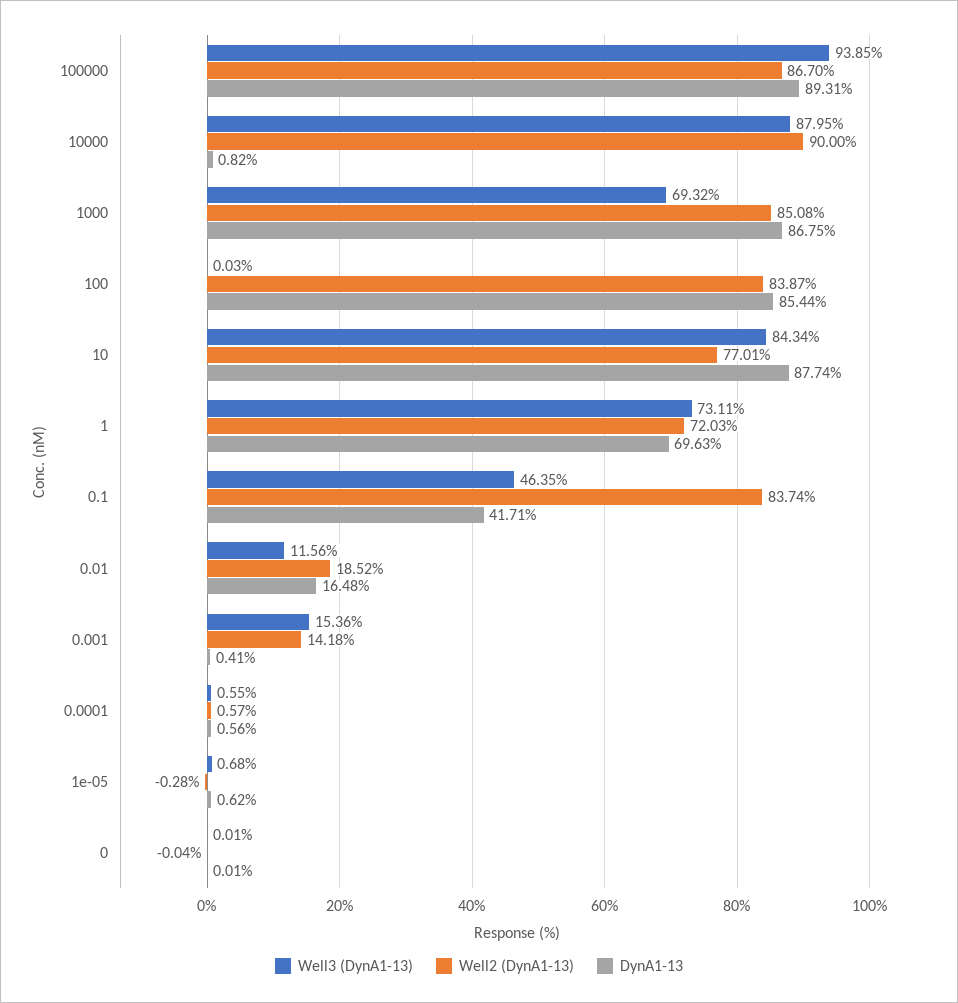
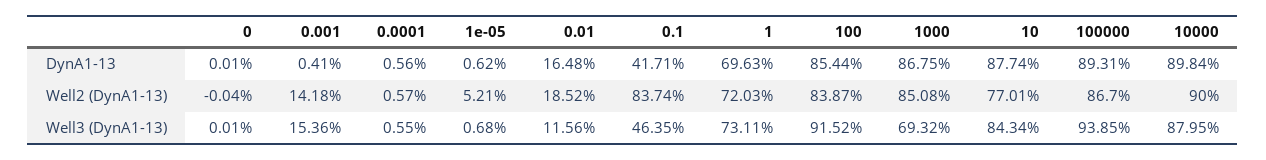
  {
    "Well3 (DynA1-13)": {
      "100000": 93.85,
      "10000": 87.95,
      "1000": 69.32,
-     "100": 0.03,
+     "100": 91.52,
      "10": 84.34,
      "1": 73.11,
      "0.1": 46.35,
      "0.01": 11.56,
      "0.001": 15.36,
      "0.0001": 0.55,
      "1e-05": 0.68,
      "0": 0.01
    },
    "Well2 (DynA1-13)": {
      "100000": 86.7,
      "10000": 90,
      "1000": 85.08,
      "100": 83.87,
      "10": 77.01,
      "1": 72.03,
      "0.1": 83.74,
      "0.01": 18.52,
      "0.001": 14.18,
      "0.0001": 0.57,
-     "1e-05": -0.28,
+     "1e-05": 5.21,
      "0": -0.04
    },
    "DynA1-13": {
      "100000": 89.31,
-     "10000": 0.82,
+     "10000": 89.84,
      "1000": 86.75,
      "100": 85.44,
      "10": 87.74,
      "1": 69.63,
      "0.1": 41.71,
      "0.01": 16.48,
      "0.001": 0.41,
      "0.0001": 0.56,
      "1e-05": 0.62,
      "0": 0.01
    }
  }

